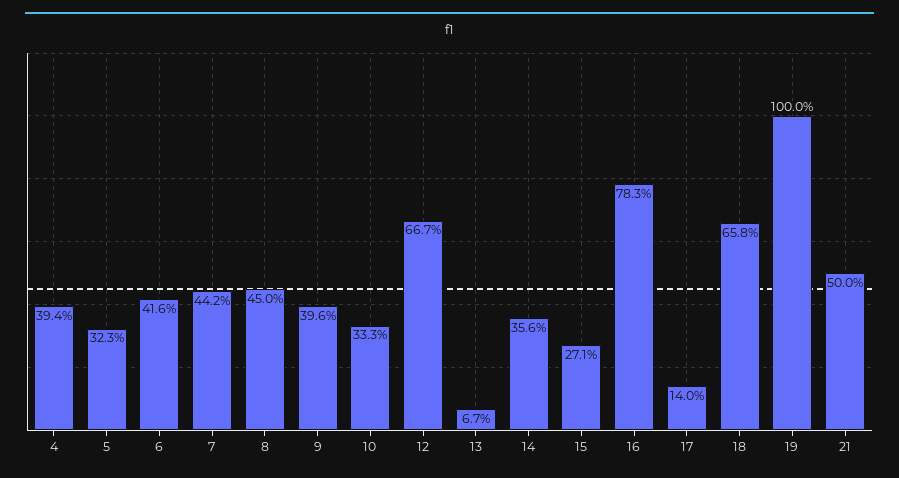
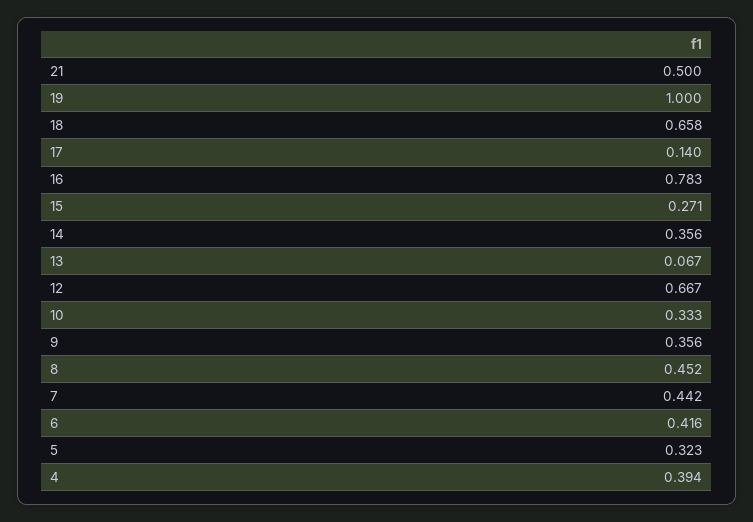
  {
    "4": 0.394,
    "5": 0.323,
    "6": 0.416,
    "7": 0.442,
-   "8": 0.45,
+   "8": 0.452,
-   "9": 0.396,
+   "9": 0.356,
    "10": 0.333,
    "12": 0.667,
    "13": 0.067,
    "14": 0.356,
    "15": 0.271,
    "16": 0.783,
    "17": 0.14,
    "18": 0.658,
    "19": 1,
    "21": 0.5
  }

